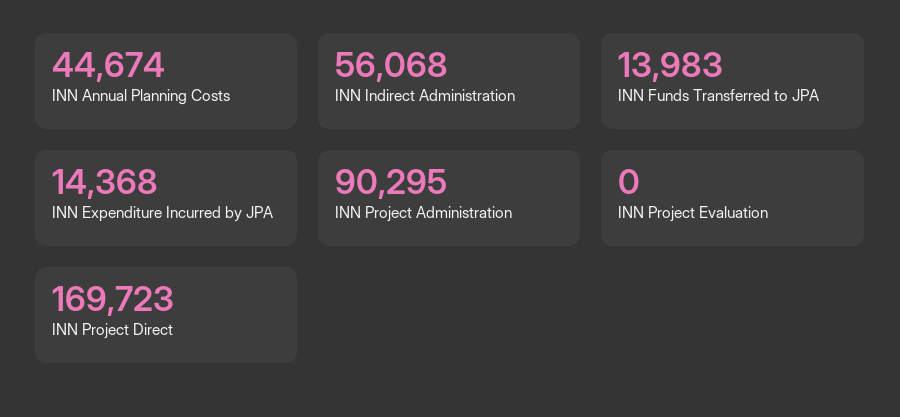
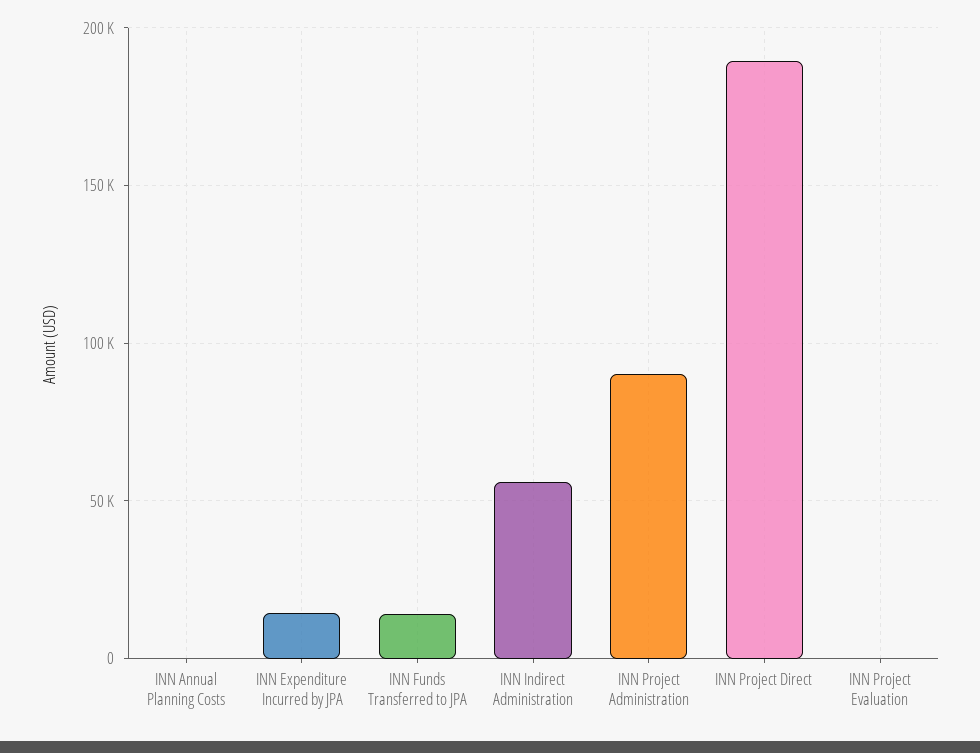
  {
-   "INN Annual Planning Costs": 44674,
+   "INN Annual Planning Costs": 0,
    "INN Indirect Administration": 56068,
    "INN Funds Transferred to JPA": 13983,
    "INN Expenditure Incurred by JPA": 14368,
    "INN Project Administration": 90295,
    "INN Project Evaluation": 0,
-   "INN Project Direct": 169723
+   "INN Project Direct": 190000
  }

